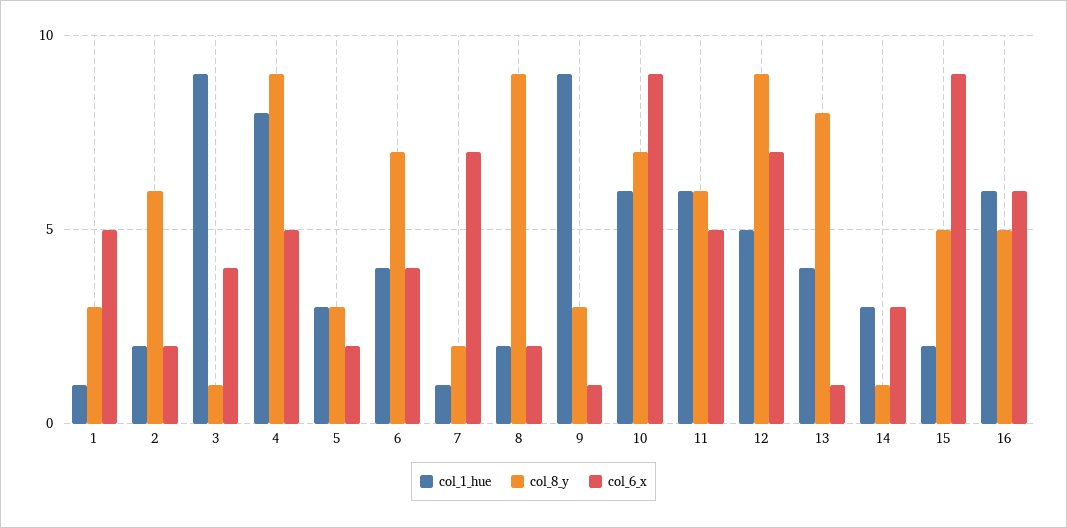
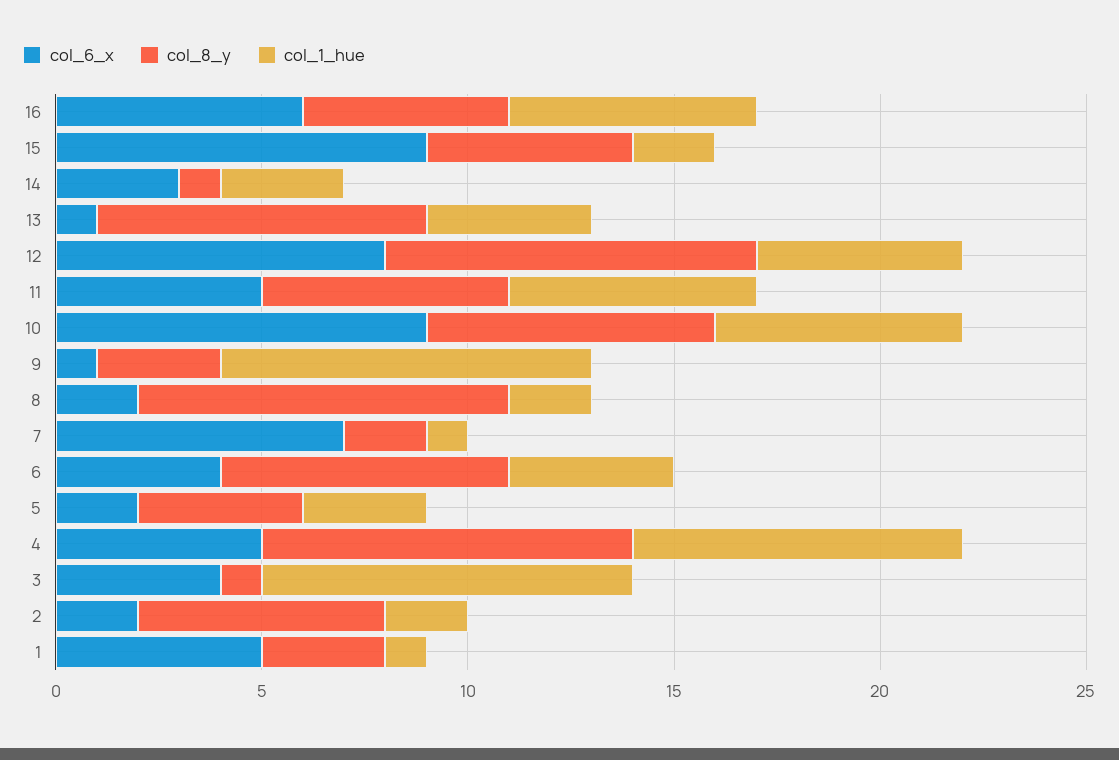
  {
    "col_1_hue": {
      "1": 1,
      "2": 2,
      "3": 9,
      "4": 8,
      "5": 3,
      "6": 4,
      "7": 1,
      "8": 2,
      "9": 9,
      "10": 6,
      "11": 6,
      "12": 5,
      "13": 4,
      "14": 3,
      "15": 2,
      "16": 6
    },
    "col_8_y": {
      "1": 3,
      "2": 6,
      "3": 1,
      "4": 9,
-     "5": 3,
+     "5": 4,
      "6": 7,
      "7": 2,
      "8": 9,
      "9": 3,
      "10": 7,
      "11": 6,
      "12": 9,
      "13": 8,
      "14": 1,
      "15": 5,
      "16": 5
    },
    "col_6_x": {
      "1": 5,
      "2": 2,
      "3": 4,
      "4": 5,
      "5": 2,
      "6": 4,
      "7": 7,
      "8": 2,
      "9": 1,
      "10": 9,
      "11": 5,
-     "12": 7,
+     "12": 8,
      "13": 1,
      "14": 3,
      "15": 9,
      "16": 6
    }
  }

